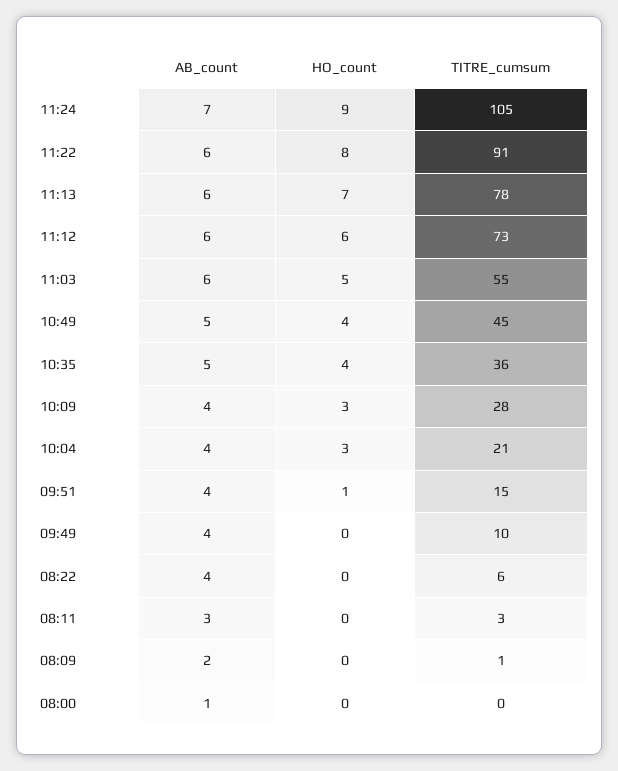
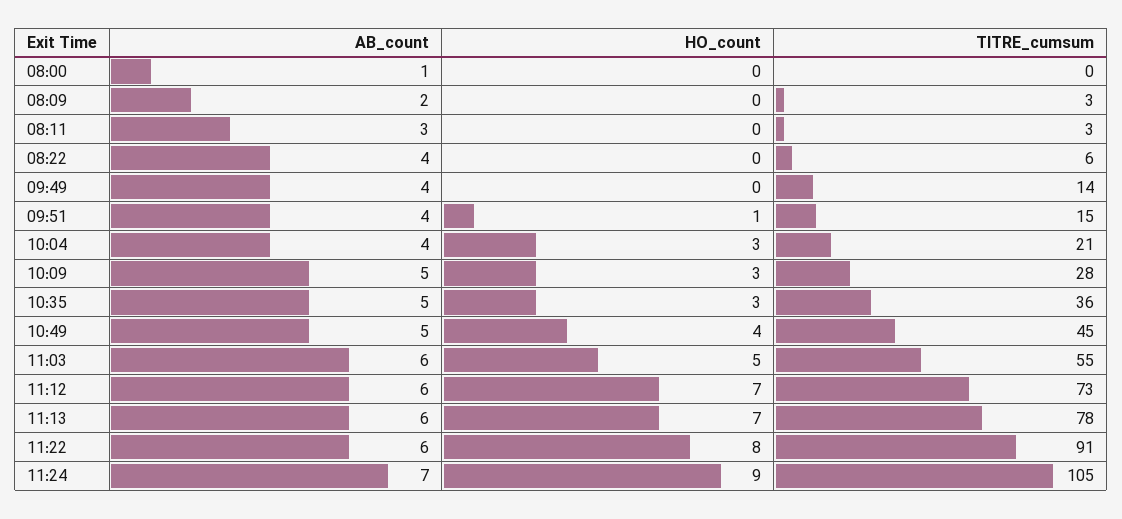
  {
    "AB_count": {
      "11:24": 7,
      "11:22": 6,
      "11:13": 6,
      "11:12": 6,
      "11:03": 6,
      "10:49": 5,
      "10:35": 5,
-     "10:09": 4,
+     "10:09": 5,
      "10:04": 4,
      "09:51": 4,
      "09:49": 4,
      "08:22": 4,
      "08:11": 3,
      "08:09": 2,
      "08:00": 1
    },
    "HO_count": {
      "11:24": 9,
      "11:22": 8,
      "11:13": 7,
-     "11:12": 6,
+     "11:12": 7,
      "11:03": 5,
      "10:49": 4,
-     "10:35": 4,
+     "10:35": 3,
      "10:09": 3,
      "10:04": 3,
      "09:51": 1,
      "09:49": 0,
      "08:22": 0,
      "08:11": 0,
      "08:09": 0,
      "08:00": 0
    },
    "TITRE_cumsum": {
      "11:24": 105,
      "11:22": 91,
      "11:13": 78,
      "11:12": 73,
      "11:03": 55,
      "10:49": 45,
      "10:35": 36,
      "10:09": 28,
      "10:04": 21,
      "09:51": 15,
-     "09:49": 10,
+     "09:49": 14,
      "08:22": 6,
      "08:11": 3,
-     "08:09": 1,
+     "08:09": 3,
      "08:00": 0
    }
  }

